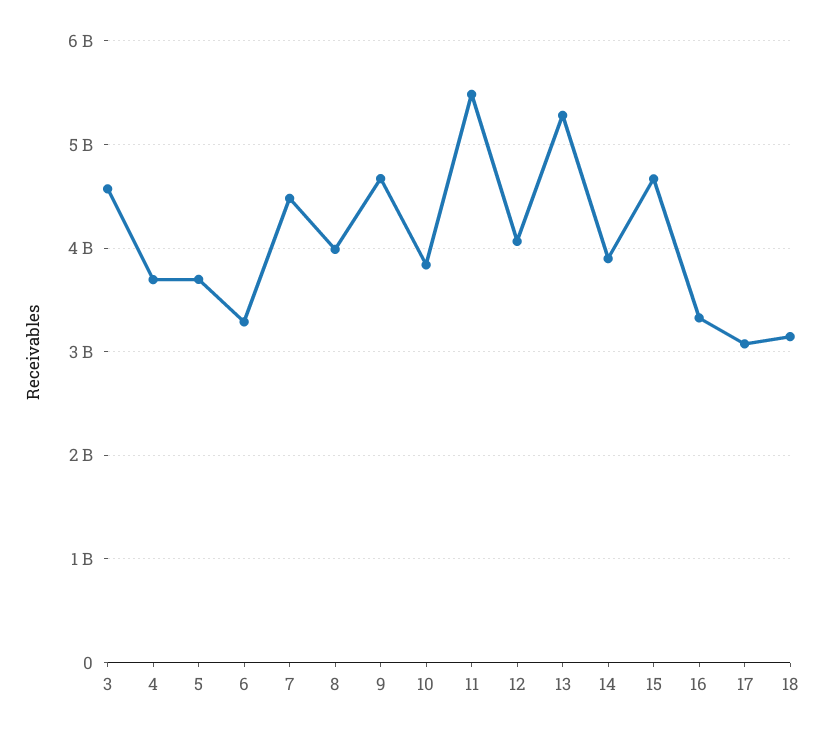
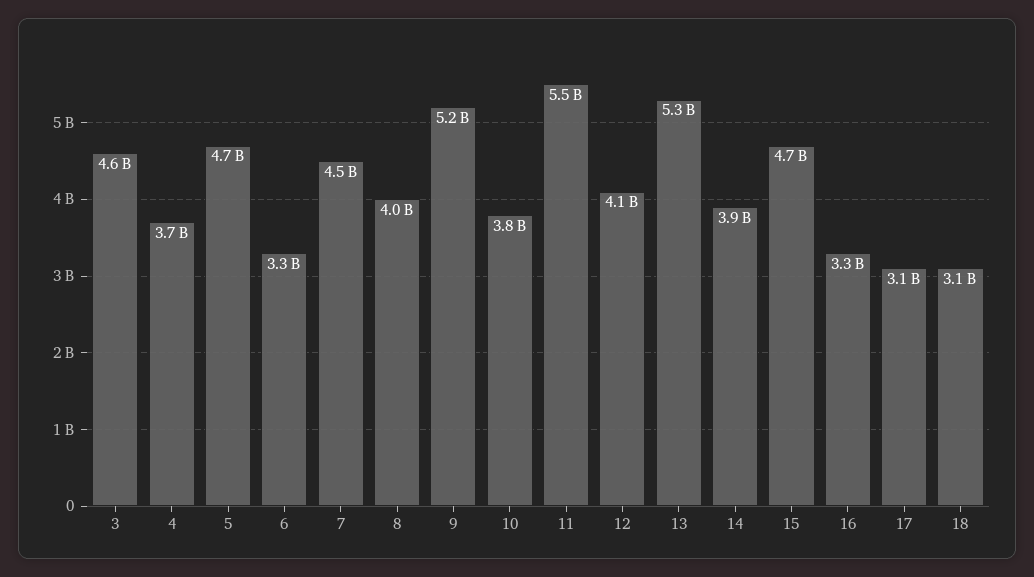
  {
    "3": 4600000000,
    "4": 3700000000,
-   "5": 3700000000,
+   "5": 4700000000,
    "6": 3300000000,
    "7": 4500000000,
    "8": 4000000000,
-   "9": 4700000000,
+   "9": 5200000000,
    "10": 3800000000,
    "11": 5500000000,
    "12": 4100000000,
    "13": 5300000000,
    "14": 3900000000,
    "15": 4700000000,
    "16": 3300000000,
    "17": 3100000000,
    "18": 3100000000
  }

